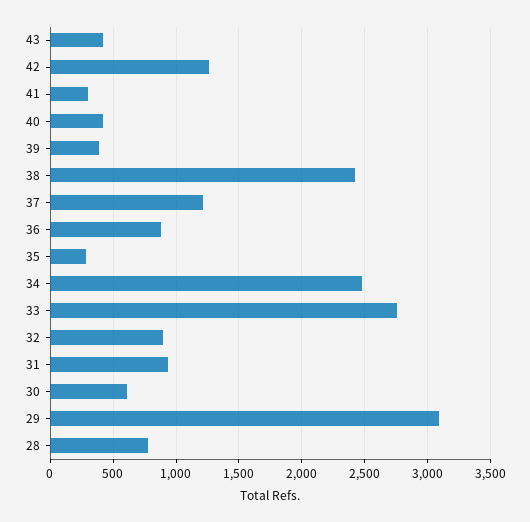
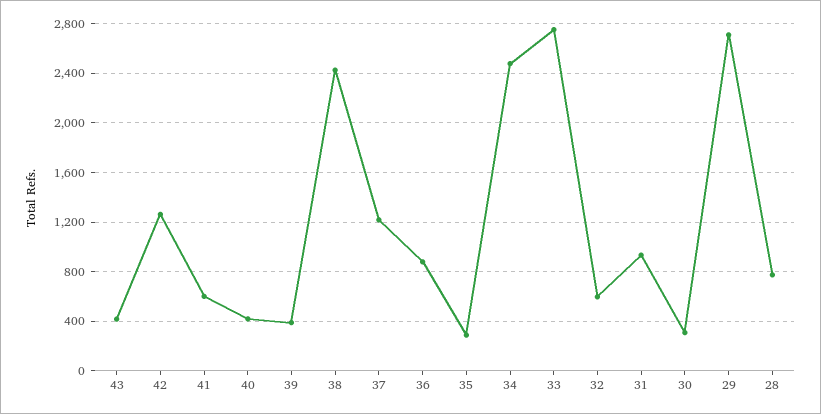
  {
    "43": 400,
    "42": 1250,
-   "41": 300,
+   "41": 600,
    "40": 400,
    "39": 400,
    "38": 2450,
    "37": 1200,
    "36": 900,
    "35": 300,
    "34": 2500,
    "33": 2750,
-   "32": 900,
+   "32": 600,
    "31": 950,
-   "30": 600,
+   "30": 300,
-   "29": 3100,
+   "29": 2700,
    "28": 750
  }

